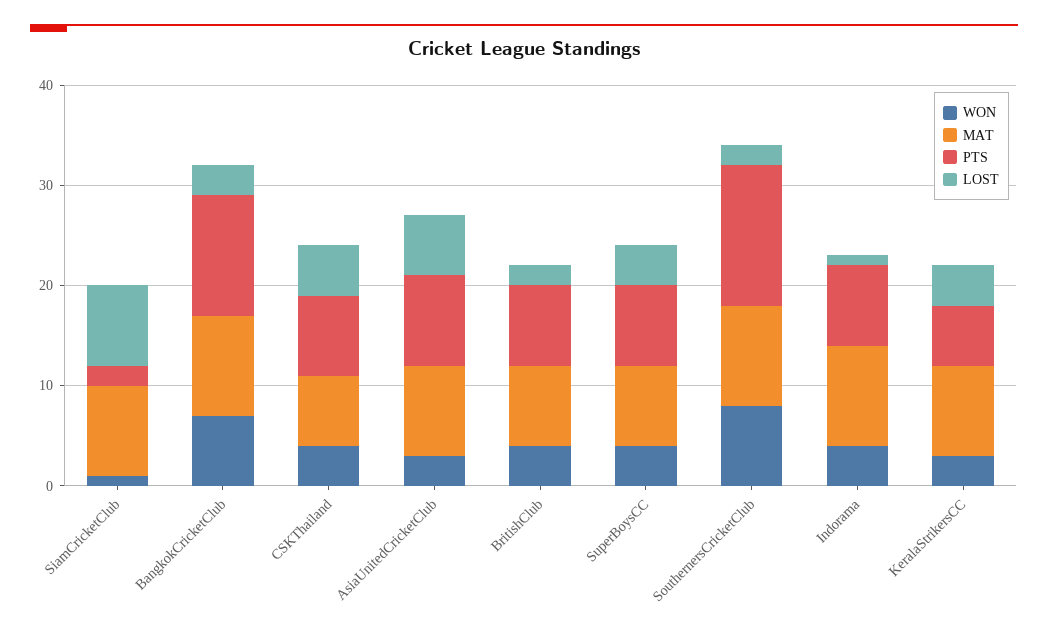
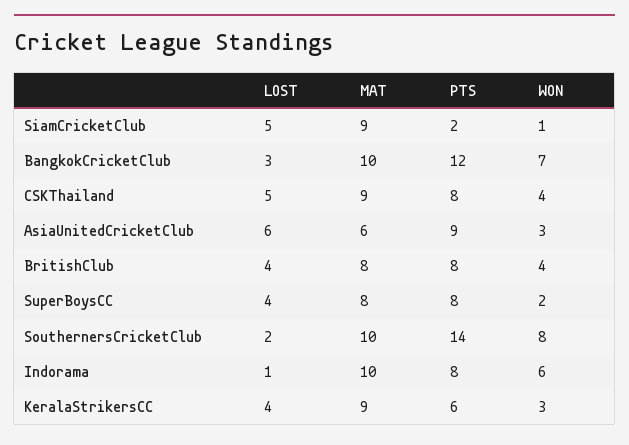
  {
    "WON": {
      "SiamCricketClub": 1,
      "BangkokCricketClub": 7,
      "CSKThailand": 4,
      "AsiaUnitedCricketClub": 3,
      "BritishClub": 4,
-     "SuperBoysCC": 4,
+     "SuperBoysCC": 2,
      "SouthernersCricketClub": 8,
-     "Indorama": 4,
+     "Indorama": 6,
      "KeralaStrikersCC": 3
    },
    "MAT": {
      "SiamCricketClub": 9,
      "BangkokCricketClub": 10,
-     "CSKThailand": 7,
+     "CSKThailand": 9,
-     "AsiaUnitedCricketClub": 9,
+     "AsiaUnitedCricketClub": 6,
      "BritishClub": 8,
      "SuperBoysCC": 8,
      "SouthernersCricketClub": 10,
      "Indorama": 10,
      "KeralaStrikersCC": 9
    },
    "PTS": {
      "SiamCricketClub": 2,
      "BangkokCricketClub": 12,
      "CSKThailand": 8,
      "AsiaUnitedCricketClub": 9,
      "BritishClub": 8,
      "SuperBoysCC": 8,
      "SouthernersCricketClub": 14,
      "Indorama": 8,
      "KeralaStrikersCC": 6
    },
    "LOST": {
-     "SiamCricketClub": 8,
+     "SiamCricketClub": 5,
      "BangkokCricketClub": 3,
      "CSKThailand": 5,
      "AsiaUnitedCricketClub": 6,
-     "BritishClub": 2,
+     "BritishClub": 4,
      "SuperBoysCC": 4,
      "SouthernersCricketClub": 2,
      "Indorama": 1,
      "KeralaStrikersCC": 4
    }
  }

